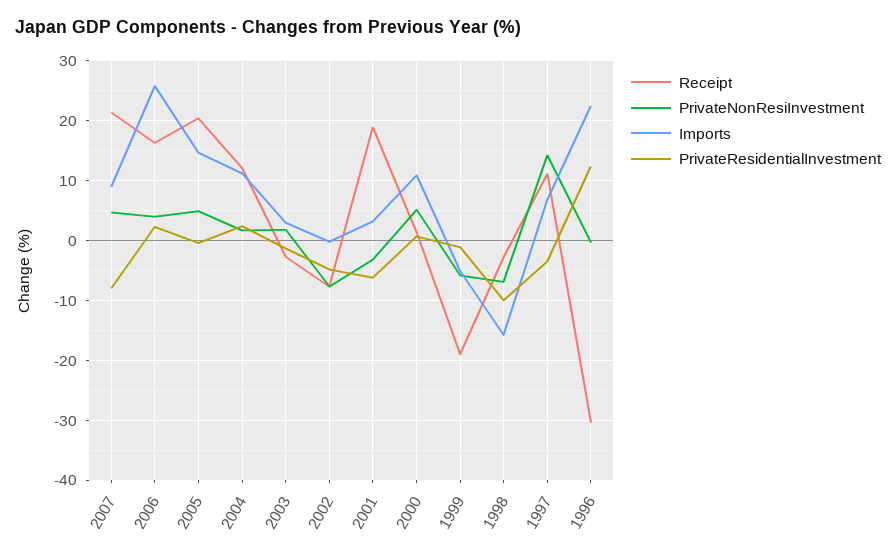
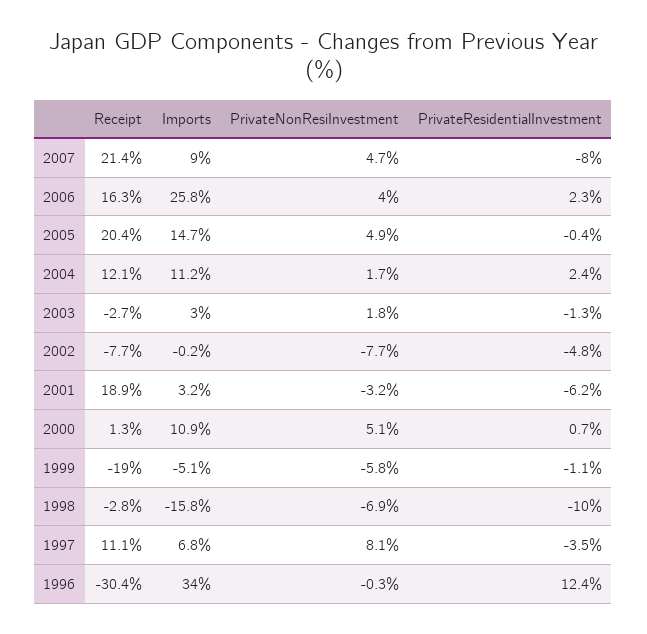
  {
    "Receipt": {
      "2007": 21.4,
      "2006": 16.3,
      "2005": 20.4,
      "2004": 12.1,
      "2003": -2.7,
      "2002": -7.7,
      "2001": 18.9,
      "2000": 1.3,
      "1999": -19,
      "1998": -2.8,
      "1997": 11.1,
      "1996": -30.4
    },
    "PrivateNonResiInvestment": {
      "2007": 4.7,
      "2006": 4,
      "2005": 4.9,
      "2004": 1.7,
      "2003": 1.8,
      "2002": -7.7,
      "2001": -3.2,
      "2000": 5.1,
      "1999": -5.8,
      "1998": -6.9,
-     "1997": 14,
+     "1997": 8.1,
      "1996": -0.3
    },
    "Imports": {
      "2007": 9,
      "2006": 25.8,
      "2005": 14.7,
      "2004": 11.2,
      "2003": 3,
      "2002": -0.2,
      "2001": 3.2,
      "2000": 10.9,
      "1999": -5.1,
      "1998": -15.8,
      "1997": 6.8,
-     "1996": 22
+     "1996": 34
    },
    "PrivateResidentialInvestment": {
      "2007": -8,
      "2006": 2.3,
      "2005": -0.4,
      "2004": 2.4,
      "2003": -1.3,
      "2002": -4.8,
      "2001": -6.2,
      "2000": 0.7,
      "1999": -1.1,
      "1998": -10,
      "1997": -3.5,
      "1996": 12.4
    }
  }

